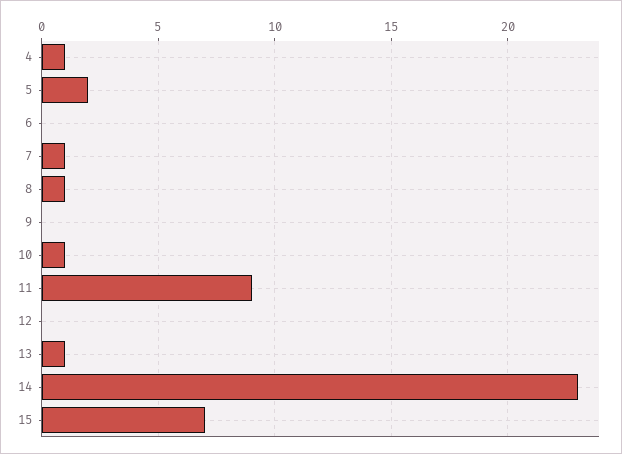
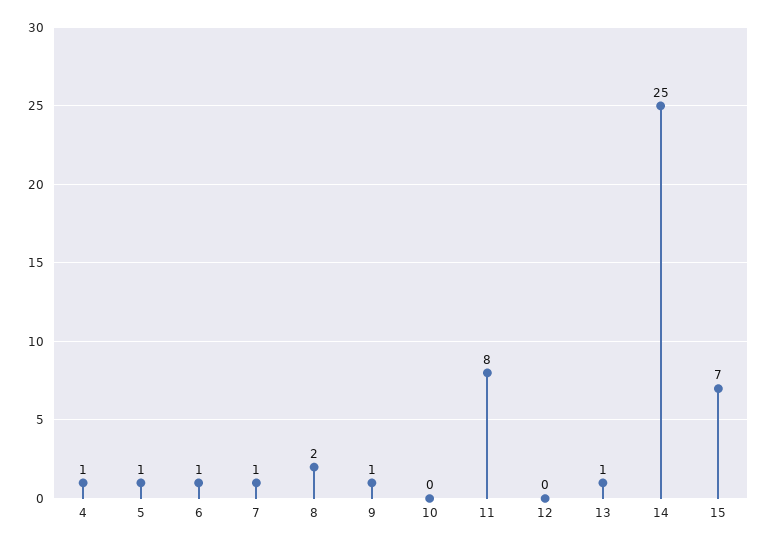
  {
    "4": 1,
-   "5": 2,
+   "5": 1,
-   "6": 0,
+   "6": 1,
    "7": 1,
-   "8": 1,
+   "8": 2,
-   "9": 0,
+   "9": 1,
-   "10": 1,
+   "10": 0,
-   "11": 9,
+   "11": 8,
    "12": 0,
    "13": 1,
-   "14": 23,
+   "14": 25,
    "15": 7
  }

